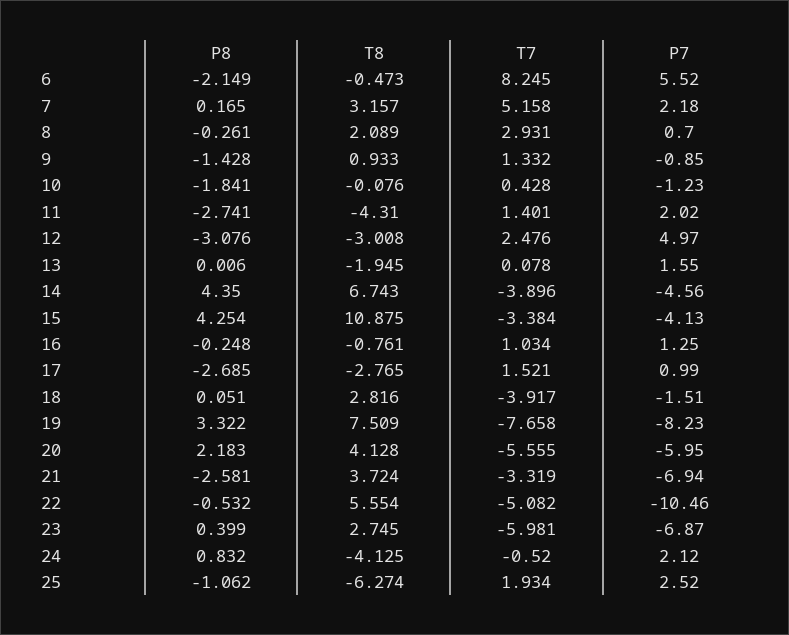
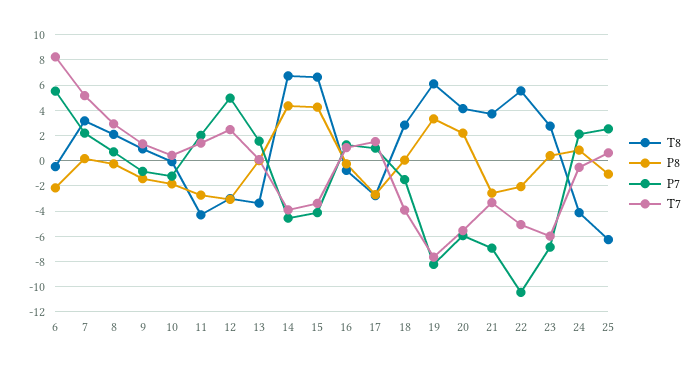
  {
    "P8": {
      "6": -2.149,
      "7": 0.165,
      "8": -0.261,
      "9": -1.428,
      "10": -1.841,
      "11": -2.741,
      "12": -3.076,
      "13": 0.006,
      "14": 4.35,
      "15": 4.254,
      "16": -0.248,
      "17": -2.685,
      "18": 0.051,
      "19": 3.322,
      "20": 2.183,
      "21": -2.581,
-     "22": -0.532,
+     "22": -2,
      "23": 0.399,
      "24": 0.832,
      "25": -1.062
    },
    "T8": {
      "6": -0.473,
      "7": 3.157,
      "8": 2.089,
      "9": 0.933,
      "10": -0.076,
      "11": -4.31,
      "12": -3.008,
-     "13": -1.945,
+     "13": -3.5,
      "14": 6.743,
-     "15": 10.875,
+     "15": 6.5,
      "16": -0.761,
      "17": -2.765,
      "18": 2.816,
-     "19": 7.509,
+     "19": 6,
      "20": 4.128,
      "21": 3.724,
      "22": 5.554,
      "23": 2.745,
      "24": -4.125,
      "25": -6.274
    },
    "T7": {
      "6": 8.245,
      "7": 5.158,
      "8": 2.931,
      "9": 1.332,
      "10": 0.428,
      "11": 1.401,
      "12": 2.476,
      "13": 0.078,
      "14": -3.896,
      "15": -3.384,
      "16": 1.034,
      "17": 1.521,
      "18": -3.917,
      "19": -7.658,
      "20": -5.555,
      "21": -3.319,
      "22": -5.082,
      "23": -5.981,
      "24": -0.52,
-     "25": 1.934
+     "25": 0.5
    },
    "P7": {
      "6": 5.52,
      "7": 2.18,
      "8": 0.7,
      "9": -0.85,
      "10": -1.23,
      "11": 2.02,
      "12": 4.97,
      "13": 1.55,
      "14": -4.56,
      "15": -4.13,
      "16": 1.25,
      "17": 0.99,
      "18": -1.51,
      "19": -8.23,
      "20": -5.95,
      "21": -6.94,
      "22": -10.46,
      "23": -6.87,
      "24": 2.12,
      "25": 2.52
    }
  }

